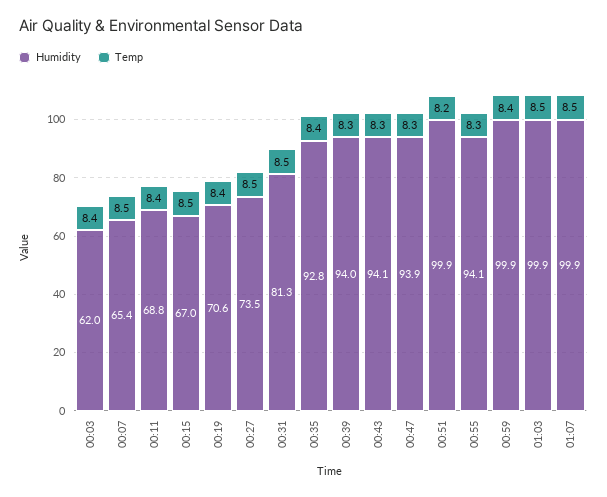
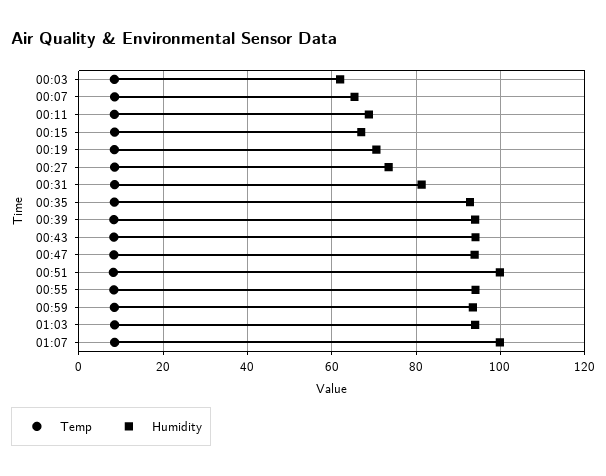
  {
    "Humidity": {
      "00:03": 62,
      "00:07": 65.4,
      "00:11": 68.8,
      "00:15": 67,
      "00:19": 70.6,
      "00:27": 73.5,
      "00:31": 81.3,
      "00:35": 92.8,
      "00:39": 94,
      "00:43": 94.1,
      "00:47": 93.9,
      "00:51": 99.9,
      "00:55": 94.1,
-     "00:59": 99.9,
+     "00:59": 94,
-     "01:03": 99.9,
+     "01:03": 94,
      "01:07": 99.9
    },
    "Temp": {
      "00:03": 8.4,
      "00:07": 8.5,
      "00:11": 8.4,
      "00:15": 8.5,
      "00:19": 8.4,
      "00:27": 8.5,
      "00:31": 8.5,
      "00:35": 8.4,
      "00:39": 8.3,
      "00:43": 8.3,
      "00:47": 8.3,
      "00:51": 8.2,
      "00:55": 8.3,
      "00:59": 8.4,
      "01:03": 8.5,
      "01:07": 8.5
    }
  }

